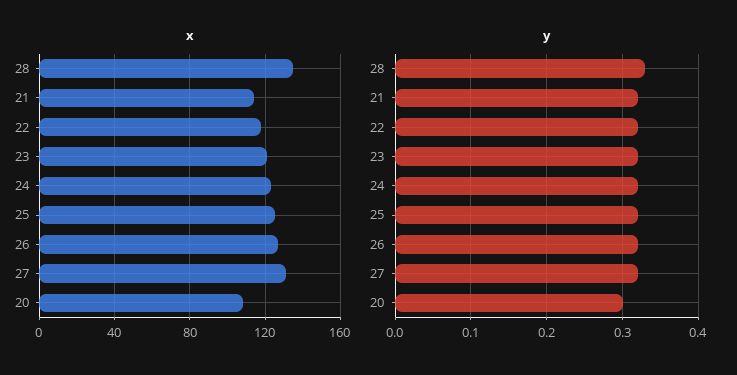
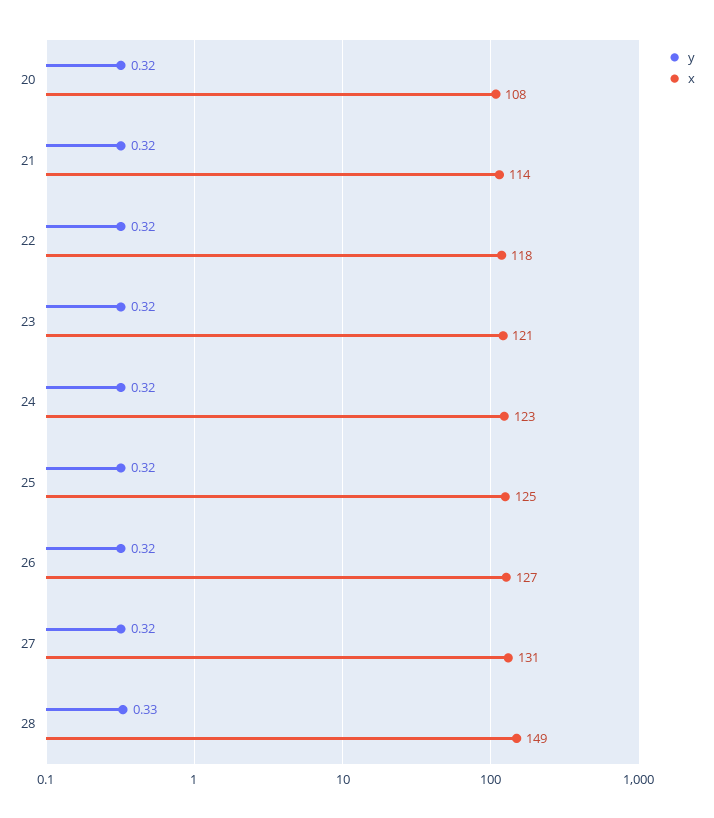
  {
    "x": {
-     "28": 135,
+     "28": 149,
      "21": 114,
      "22": 118,
      "23": 121,
      "24": 123,
      "25": 125,
      "26": 127,
      "27": 131,
      "20": 108
    },
    "y": {
      "28": 0.33,
      "21": 0.32,
      "22": 0.32,
      "23": 0.32,
      "24": 0.32,
      "25": 0.32,
      "26": 0.32,
      "27": 0.32,
-     "20": 0.3
+     "20": 0.32
    }
  }

